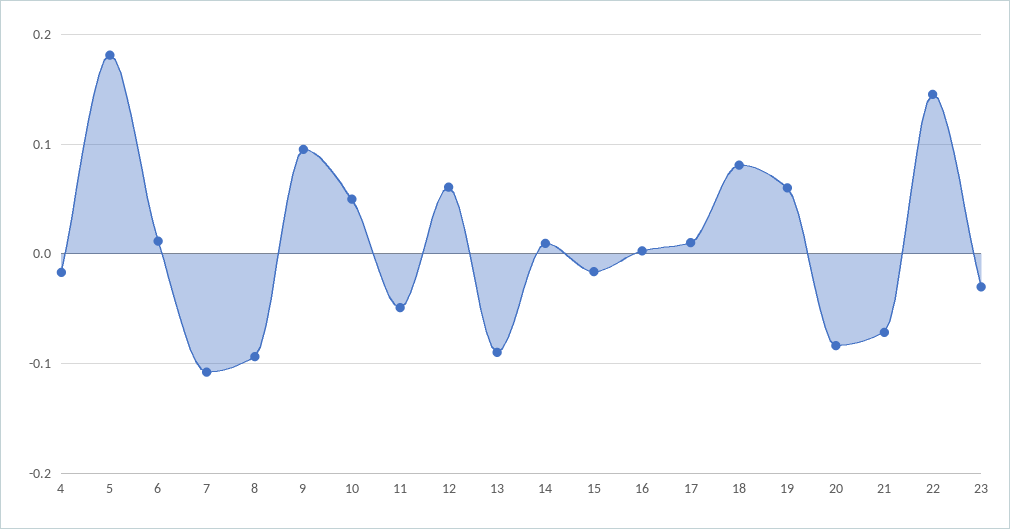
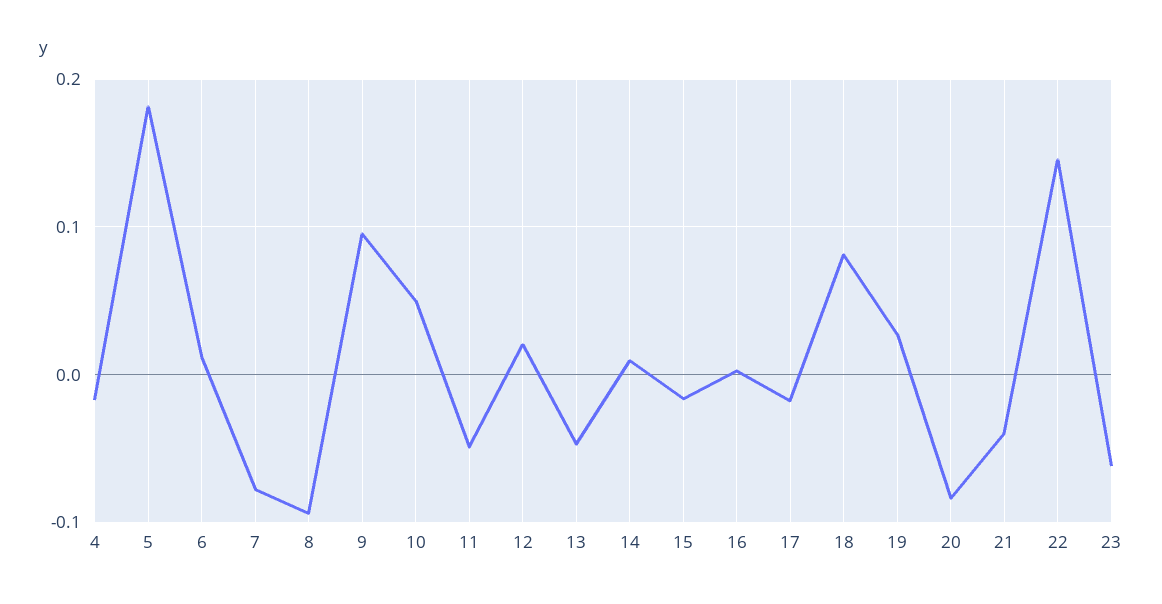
  {
    "4": -0.02,
    "5": 0.18,
    "6": 0.01,
-   "7": -0.11,
+   "7": -0.08,
    "8": -0.09,
    "9": 0.1,
    "10": 0.05,
    "11": -0.05,
-   "12": 0.06,
+   "12": 0.02,
-   "13": -0.09,
+   "13": -0.05,
    "14": 0.01,
    "15": -0.02,
    "16": 0,
-   "17": 0.01,
+   "17": -0.02,
    "18": 0.08,
-   "19": 0.06,
+   "19": 0.03,
    "20": -0.08,
-   "21": -0.07,
+   "21": -0.04,
    "22": 0.15,
-   "23": -0.03
+   "23": -0.06
  }

